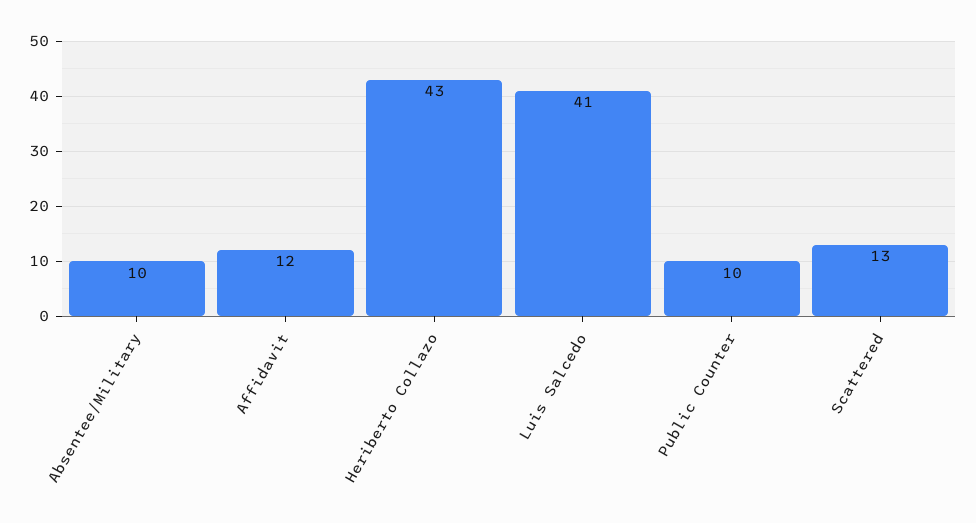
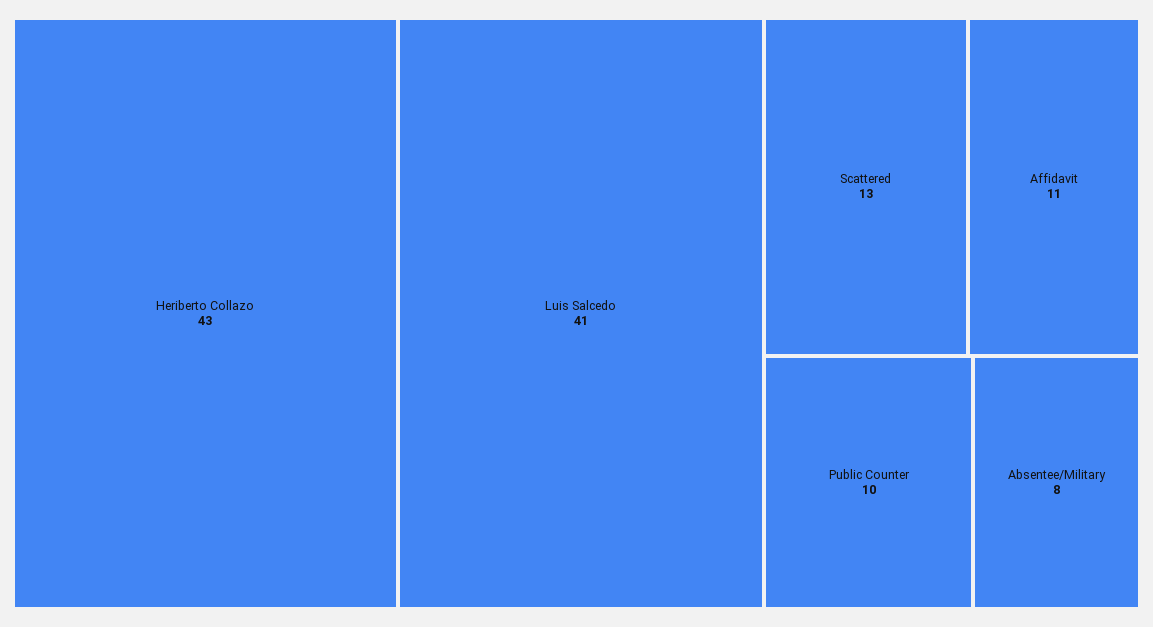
  {
-   "Absentee/Military": 10,
+   "Absentee/Military": 8,
-   "Affidavit": 12,
+   "Affidavit": 11,
    "Heriberto Collazo": 43,
    "Luis Salcedo": 41,
    "Public Counter": 10,
    "Scattered": 13
  }

